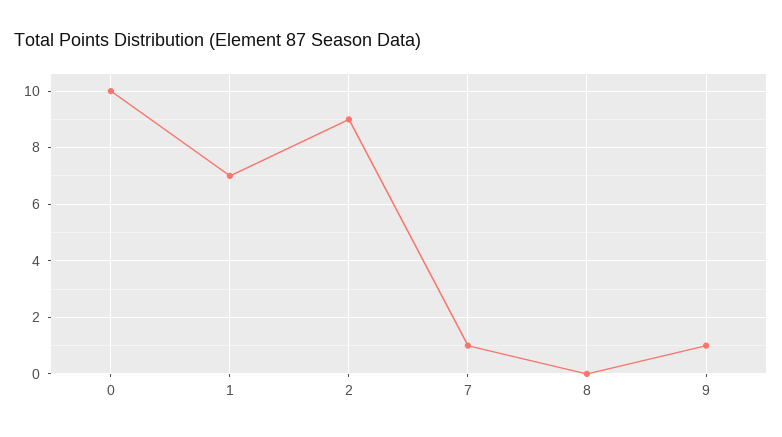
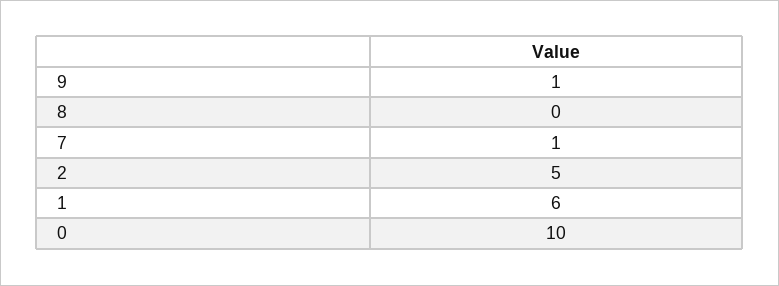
  {
    "0": 10,
-   "1": 7,
+   "1": 6,
-   "2": 9,
+   "2": 5,
    "7": 1,
    "8": 0,
    "9": 1
  }

